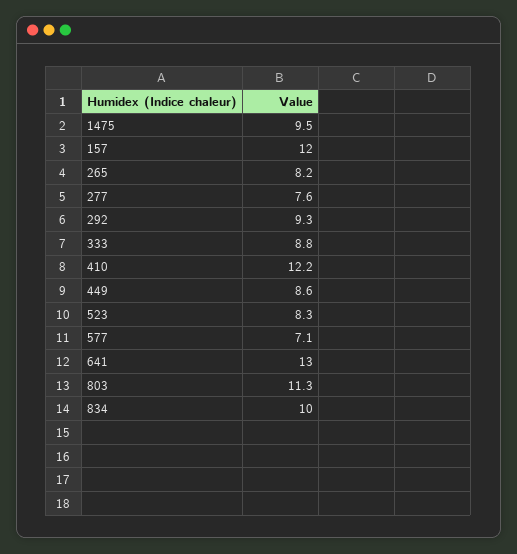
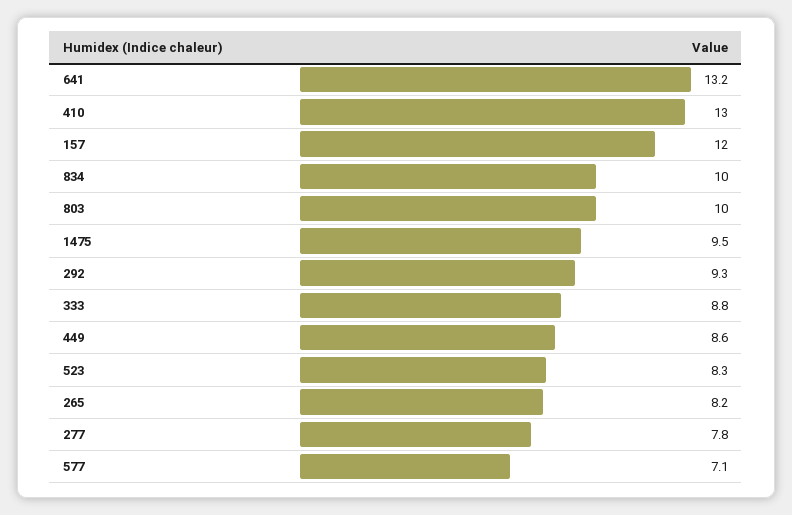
  {
    "1475": 9.5,
    "157": 12,
    "265": 8.2,
-   "277": 7.6,
+   "277": 7.8,
    "292": 9.3,
    "333": 8.8,
-   "410": 12.2,
+   "410": 13,
    "449": 8.6,
    "523": 8.3,
    "577": 7.1,
-   "641": 13,
+   "641": 13.2,
-   "803": 11.3,
+   "803": 10,
    "834": 10
  }

